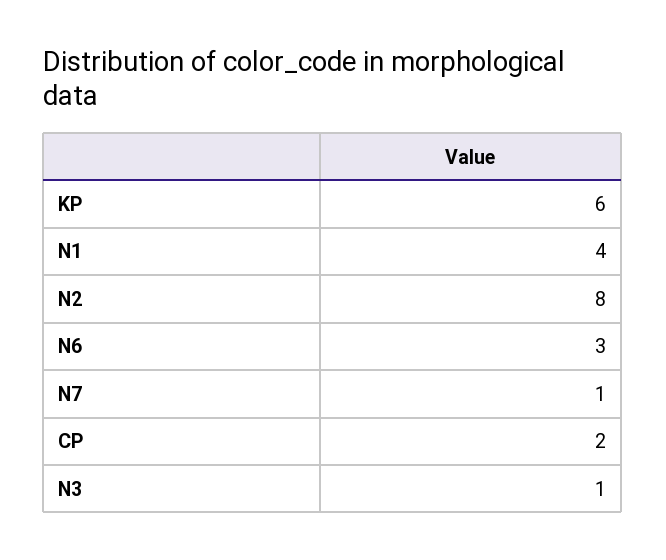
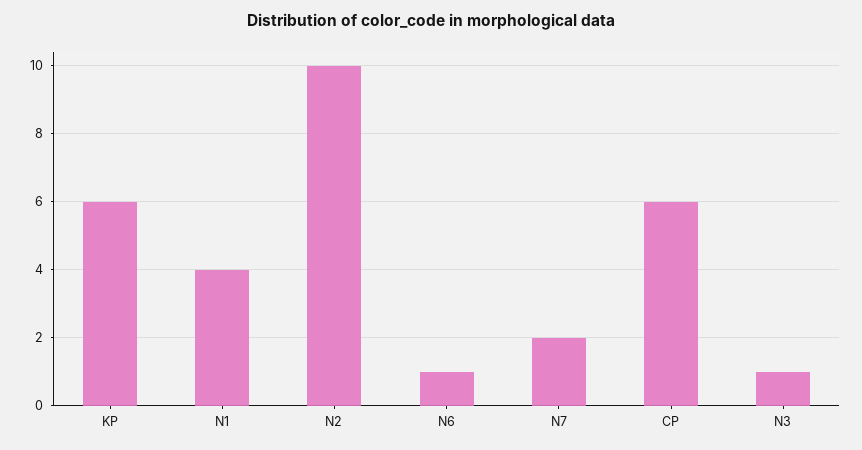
  {
    "KP": 6,
    "N1": 4,
-   "N2": 8,
+   "N2": 10,
-   "N6": 3,
+   "N6": 1,
-   "N7": 1,
+   "N7": 2,
-   "CP": 2,
+   "CP": 6,
    "N3": 1
  }

